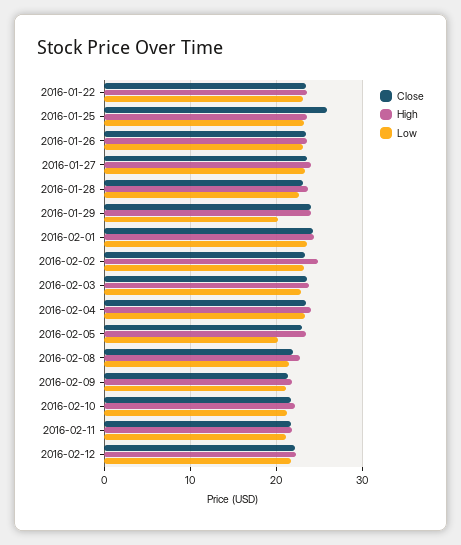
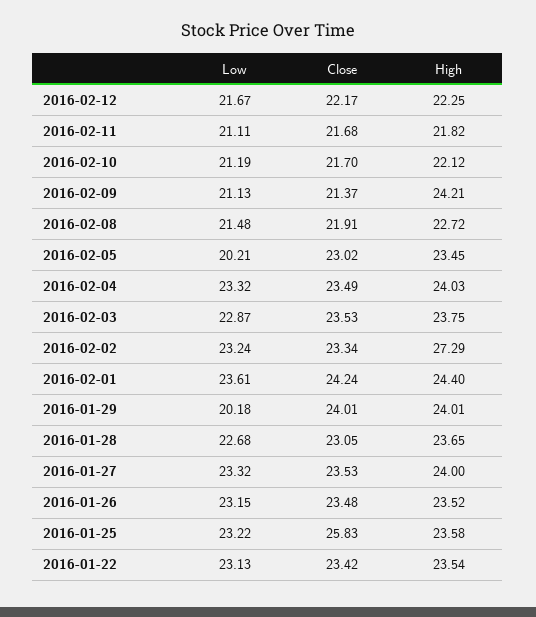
  {
    "Close": {
      "2016-01-22": 23.42,
      "2016-01-25": 25.83,
      "2016-01-26": 23.48,
      "2016-01-27": 23.53,
      "2016-01-28": 23.05,
      "2016-01-29": 24.01,
      "2016-02-01": 24.24,
      "2016-02-02": 23.34,
      "2016-02-03": 23.53,
      "2016-02-04": 23.49,
      "2016-02-05": 23.02,
      "2016-02-08": 21.91,
      "2016-02-09": 21.37,
      "2016-02-10": 21.7,
      "2016-02-11": 21.68,
      "2016-02-12": 22.17
    },
    "High": {
      "2016-01-22": 23.54,
      "2016-01-25": 23.58,
      "2016-01-26": 23.52,
      "2016-01-27": 24,
      "2016-01-28": 23.65,
      "2016-01-29": 24.01,
      "2016-02-01": 24.4,
-     "2016-02-02": 25,
+     "2016-02-02": 27.29,
      "2016-02-03": 23.75,
      "2016-02-04": 24.03,
      "2016-02-05": 23.45,
      "2016-02-08": 22.72,
-     "2016-02-09": 22,
+     "2016-02-09": 24.21,
      "2016-02-10": 22.12,
      "2016-02-11": 21.82,
      "2016-02-12": 22.25
    },
    "Low": {
      "2016-01-22": 23.13,
      "2016-01-25": 23.22,
      "2016-01-26": 23.15,
      "2016-01-27": 23.32,
      "2016-01-28": 22.68,
      "2016-01-29": 20.18,
      "2016-02-01": 23.61,
      "2016-02-02": 23.24,
      "2016-02-03": 22.87,
      "2016-02-04": 23.32,
      "2016-02-05": 20.21,
      "2016-02-08": 21.48,
      "2016-02-09": 21.13,
      "2016-02-10": 21.19,
      "2016-02-11": 21.11,
      "2016-02-12": 21.67
    }
  }

